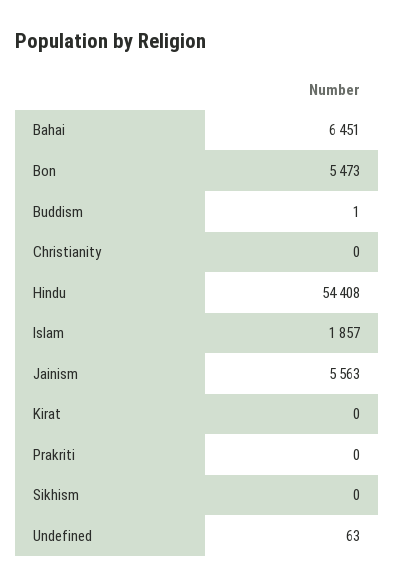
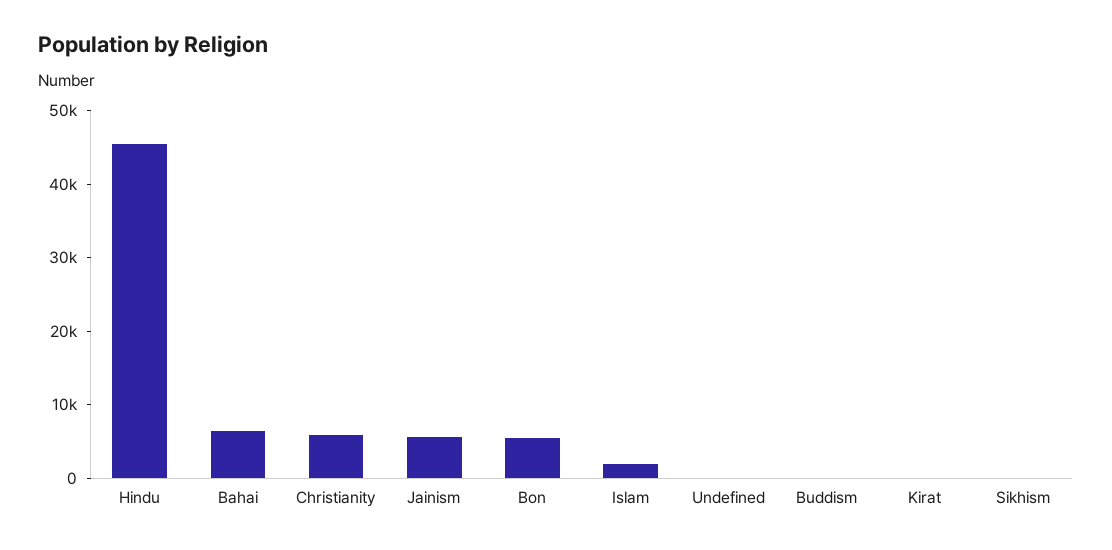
  {
    "Bahai": 6451,
    "Bon": 5473,
    "Buddism": 1,
-   "Christianity": 0,
+   "Christianity": 6000,
-   "Hindu": 54408,
+   "Hindu": 46000,
    "Islam": 1857,
    "Jainism": 5563,
    "Kirat": 0,
-   "Prakriti": 0,
    "Sikhism": 0,
    "Undefined": 63
  }

